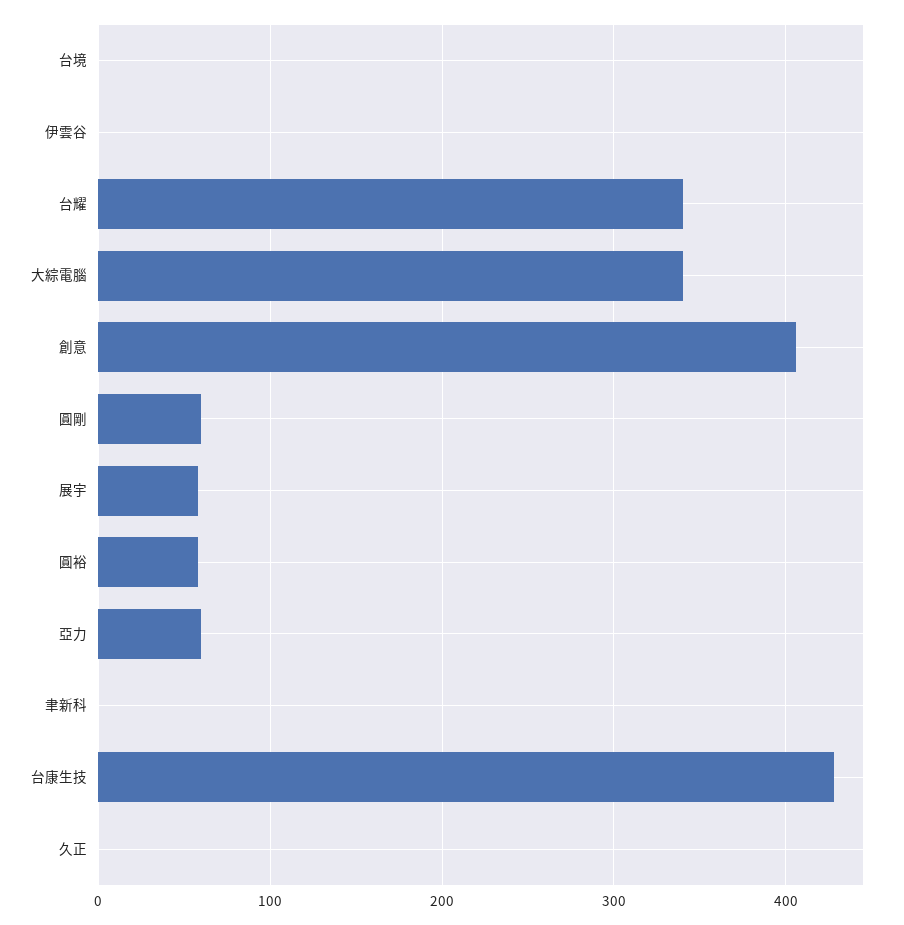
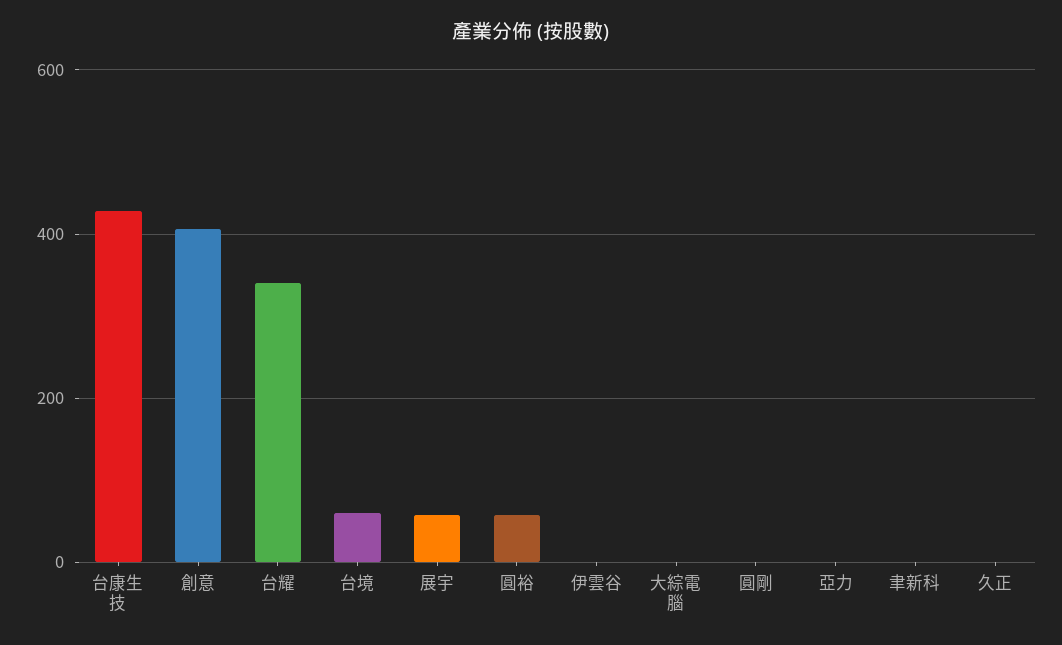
  {
-   "台境": 0,
+   "台境": 60,
    "伊雲谷": 0,
    "台耀": 340,
-   "大綜電腦": 340,
+   "大綜電腦": 0,
    "創意": 410,
-   "圓剛": 60,
+   "圓剛": 0,
    "展宇": 60,
    "圓裕": 60,
-   "亞力": 60,
+   "亞力": 0,
    "聿新科": 0,
    "台康生技": 430,
    "久正": 0
  }

